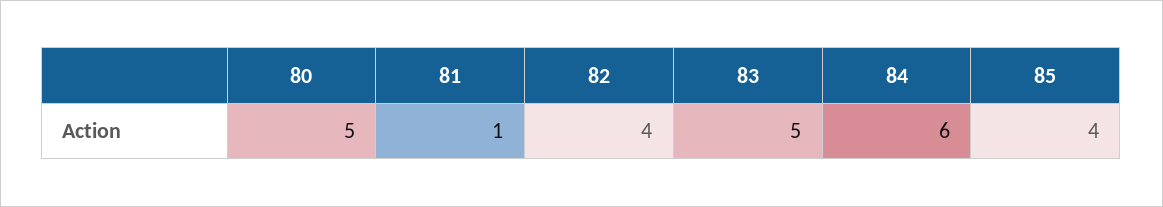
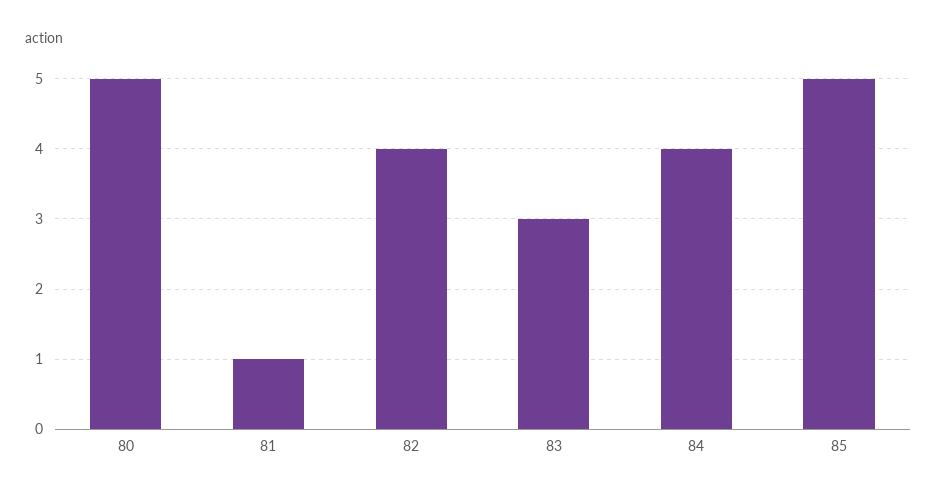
  {
    "80": 5,
    "81": 1,
    "82": 4,
-   "83": 5,
+   "83": 3,
-   "84": 6,
+   "84": 4,
-   "85": 4
+   "85": 5
  }

